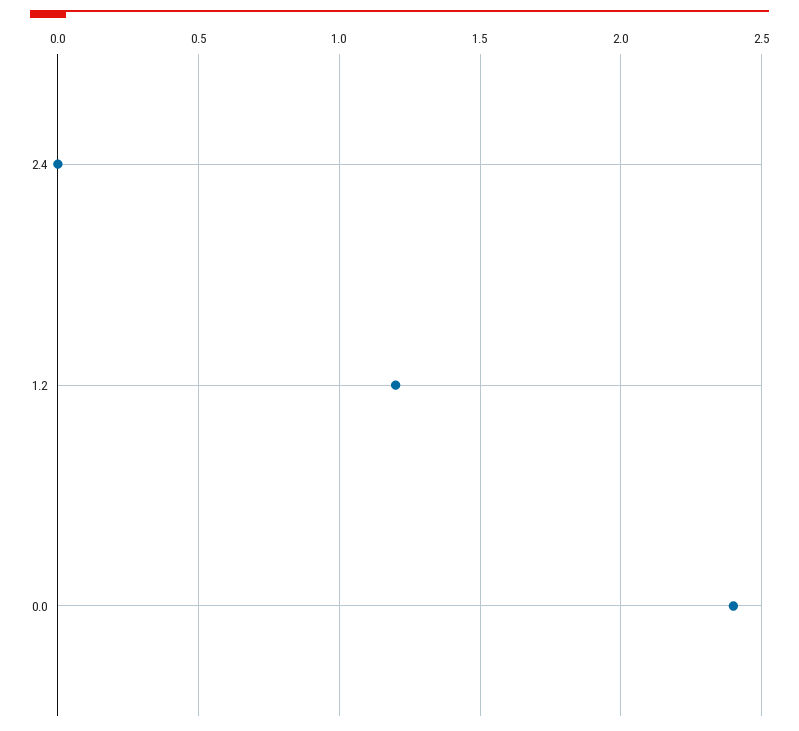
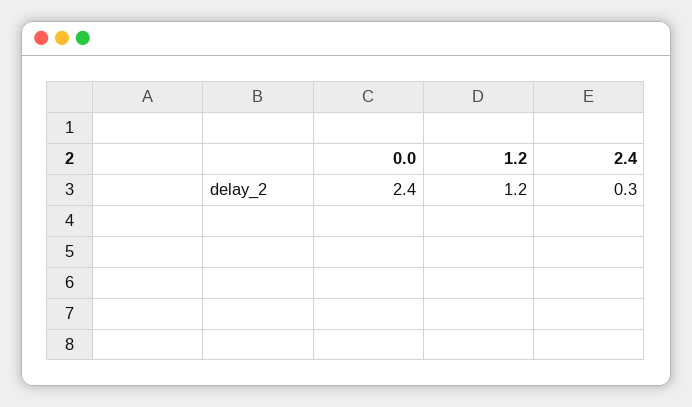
  {
-   "2.4": 0,
+   "2.4": 0.3,
    "1.2": 1.2,
    "0.0": 2.4
  }

